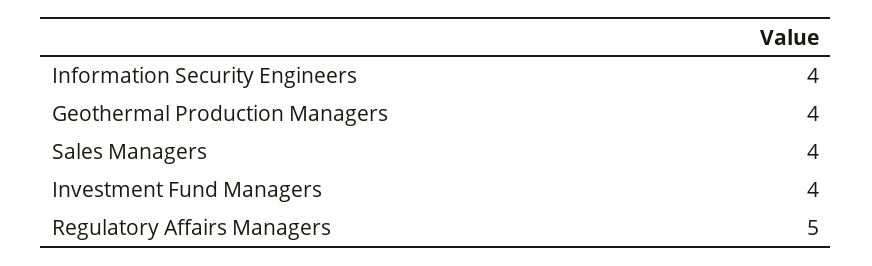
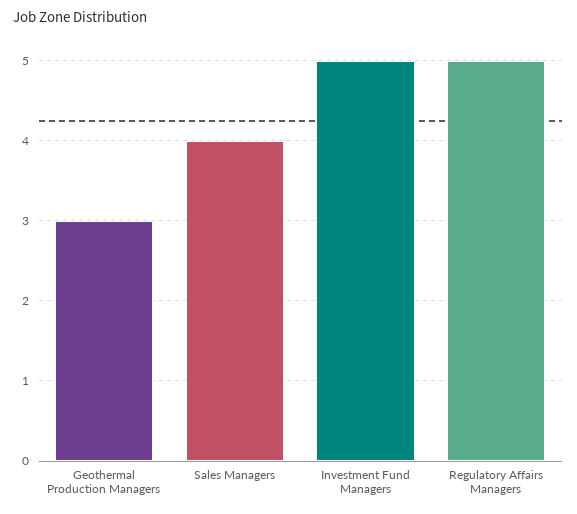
  {
-   "Information Security Engineers": 4,
-   "Geothermal Production Managers": 4,
+   "Geothermal Production Managers": 3,
    "Sales Managers": 4,
-   "Investment Fund Managers": 4,
+   "Investment Fund Managers": 5,
    "Regulatory Affairs Managers": 5
  }

